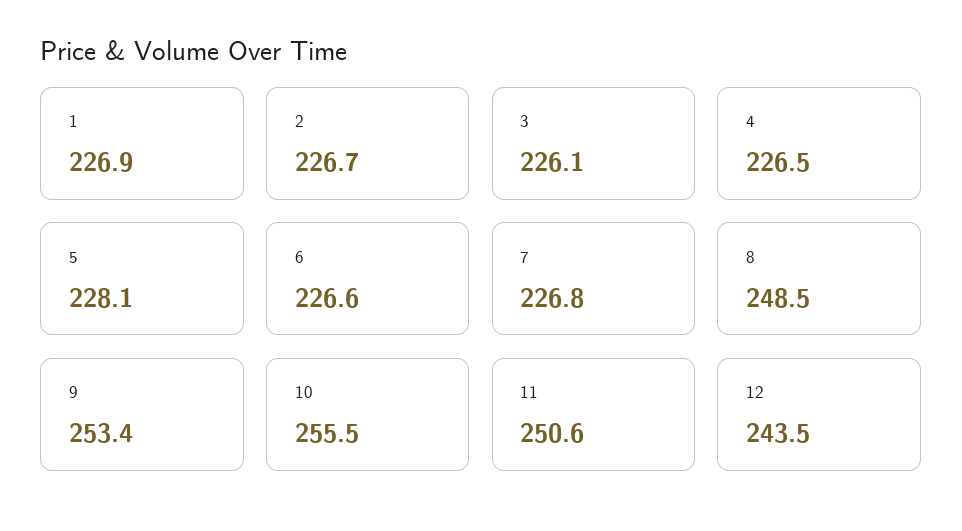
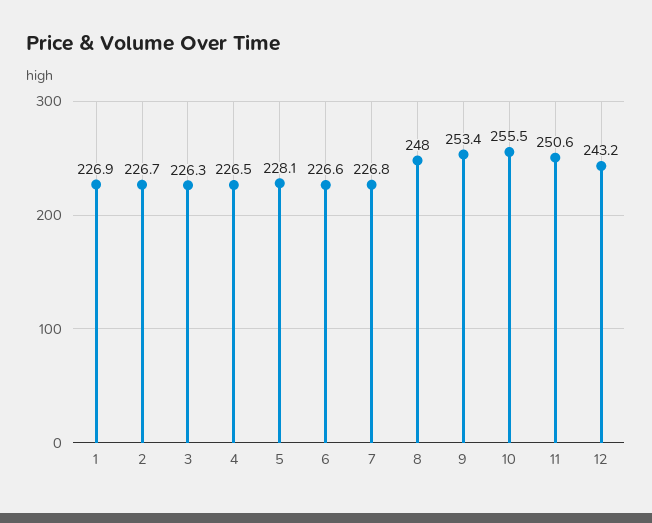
  {
    "1": 226.9,
    "2": 226.7,
-   "3": 226.1,
+   "3": 226.3,
    "4": 226.5,
    "5": 228.1,
    "6": 226.6,
    "7": 226.8,
-   "8": 248.5,
+   "8": 248,
    "9": 253.4,
    "10": 255.5,
    "11": 250.6,
-   "12": 243.5
+   "12": 243.2
  }

